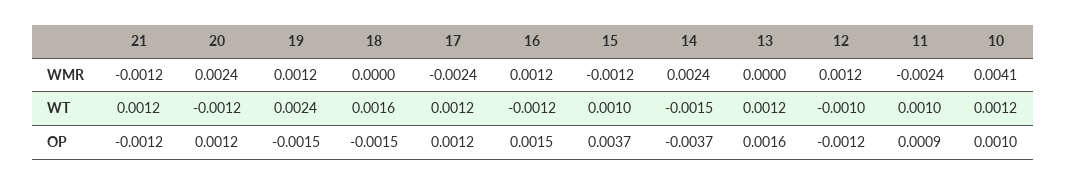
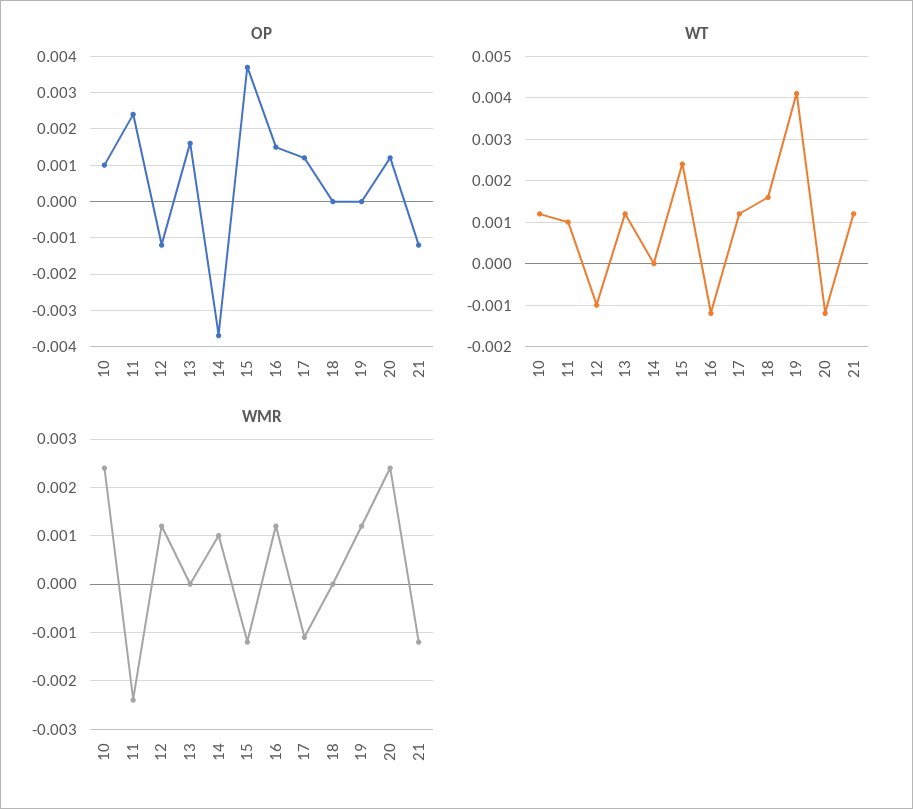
  {
    "WMR": {
      "21": -0.0012,
      "20": 0.0024,
      "19": 0.0012,
      "18": 0,
-     "17": -0.0024,
+     "17": -0.001,
      "16": 0.0012,
      "15": -0.0012,
-     "14": 0.0024,
+     "14": 0.001,
      "13": 0,
      "12": 0.0012,
      "11": -0.0024,
-     "10": 0.0041
+     "10": 0.0025
    },
    "WT": {
      "21": 0.0012,
      "20": -0.0012,
-     "19": 0.0024,
+     "19": 0.004,
      "18": 0.0016,
      "17": 0.0012,
      "16": -0.0012,
-     "15": 0.001,
+     "15": 0.0025,
-     "14": -0.0015,
+     "14": 0,
      "13": 0.0012,
      "12": -0.001,
      "11": 0.001,
      "10": 0.0012
    },
    "OP": {
      "21": -0.0012,
      "20": 0.0012,
-     "19": -0.0015,
+     "19": 0,
-     "18": -0.0015,
+     "18": 0,
      "17": 0.0012,
      "16": 0.0015,
      "15": 0.0037,
      "14": -0.0037,
      "13": 0.0016,
      "12": -0.0012,
-     "11": 0.0009,
+     "11": 0.0025,
      "10": 0.001
    }
  }

